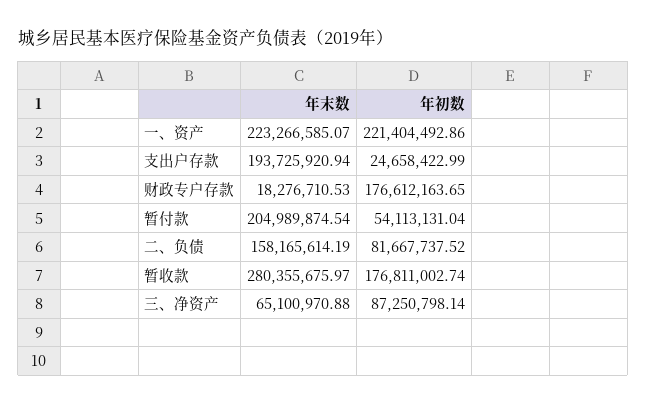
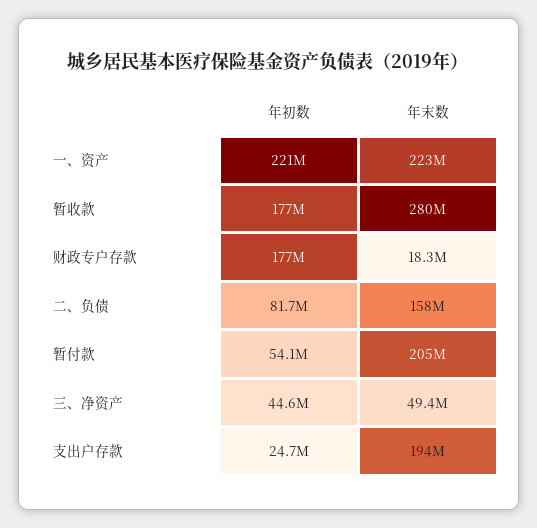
  {
    "年末数": {
      "一、资产": 223266585.07,
      "支出户存款": 193725920.94,
      "财政专户存款": 18276710.53,
      "暂付款": 204989874.54,
      "二、负债": 158165614.19,
      "暂收款": 280355675.97,
-     "三、净资产": 65100970.88
+     "三、净资产": 49400000
    },
    "年初数": {
      "一、资产": 221404492.86,
      "支出户存款": 24658422.99,
      "财政专户存款": 176612163.65,
      "暂付款": 54113131.04,
      "二、负债": 81667737.52,
      "暂收款": 176811002.74,
-     "三、净资产": 87250798.14
+     "三、净资产": 44600000
    }
  }

